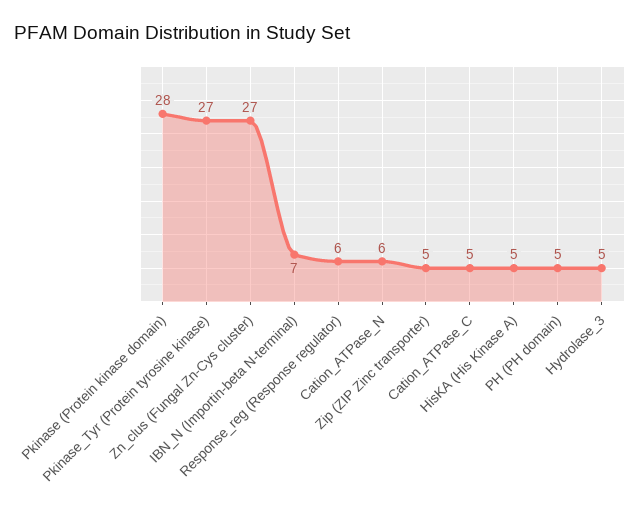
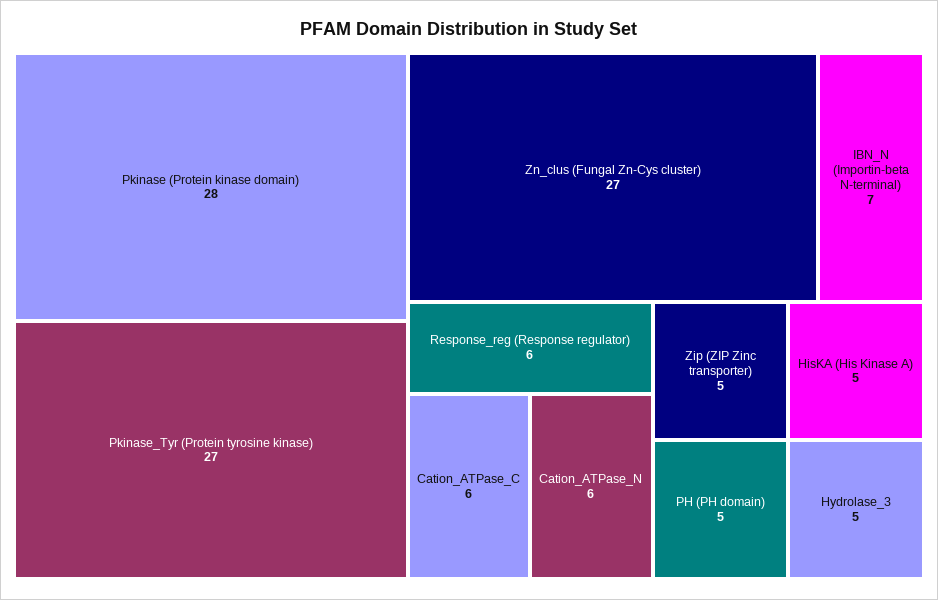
  {
    "Pkinase (Protein kinase domain)": 28,
    "Pkinase_Tyr (Protein tyrosine kinase)": 27,
    "Zn_clus (Fungal Zn-Cys cluster)": 27,
    "IBN_N (Importin-beta N-terminal)": 7,
    "Response_reg (Response regulator)": 6,
    "Cation_ATPase_N": 6,
    "Zip (ZIP Zinc transporter)": 5,
-   "Cation_ATPase_C": 5,
+   "Cation_ATPase_C": 6,
    "HisKA (His Kinase A)": 5,
    "PH (PH domain)": 5,
    "Hydrolase_3": 5
  }

